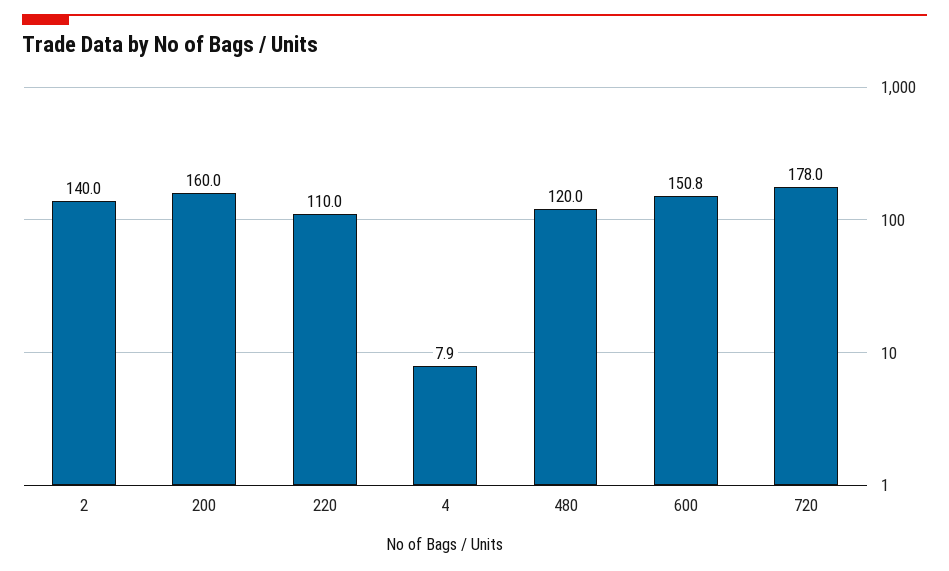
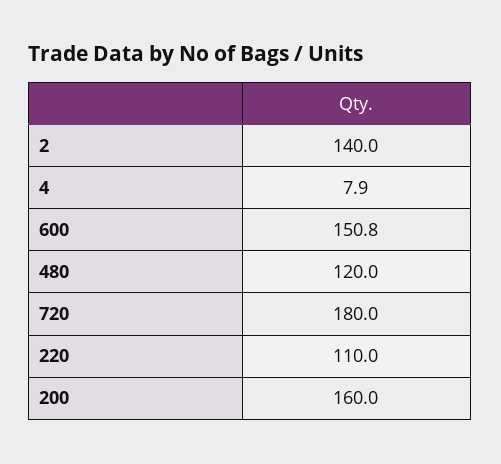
  {
    "2": 140,
    "200": 160,
    "220": 110,
    "4": 7.9,
    "480": 120,
    "600": 150.8,
-   "720": 178
+   "720": 180
  }

